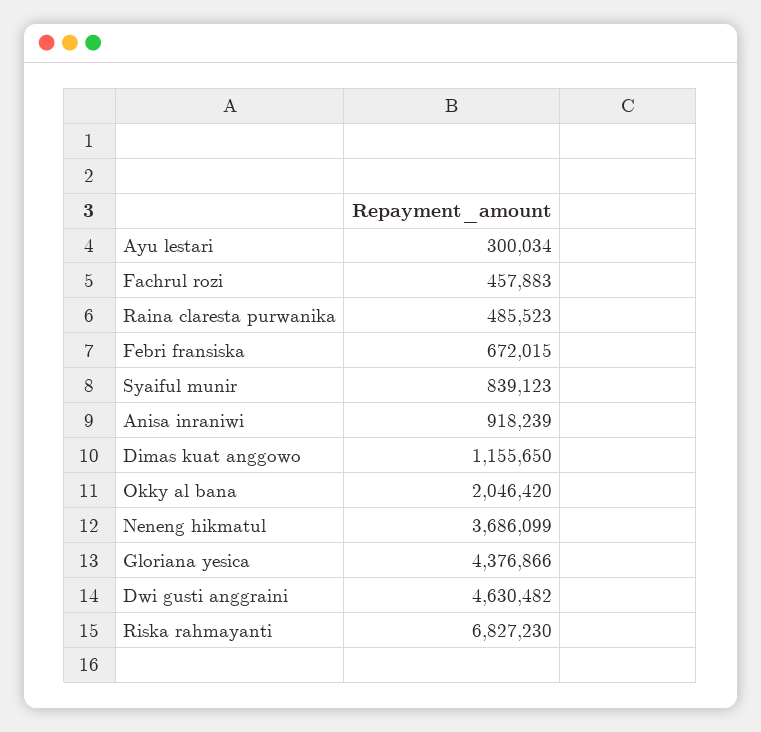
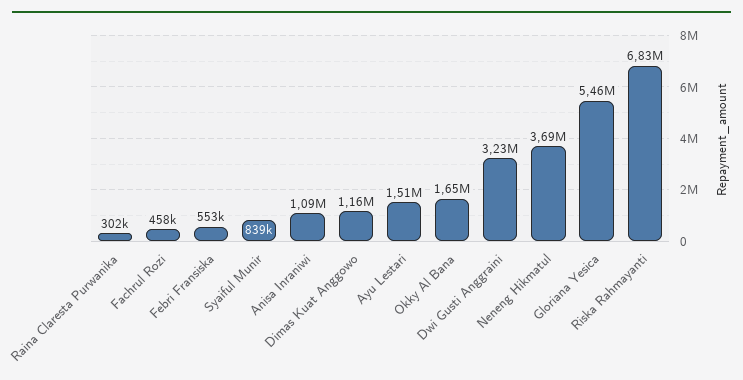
  {
-   "Ayu lestari": 300034,
+   "Ayu lestari": 1510000,
    "Fachrul rozi": 457883,
-   "Raina claresta purwanika": 485523,
+   "Raina claresta purwanika": 302000,
-   "Febri fransiska": 672015,
+   "Febri fransiska": 553000,
    "Syaiful munir": 839123,
-   "Anisa inraniwi": 918239,
+   "Anisa inraniwi": 1090000,
    "Dimas kuat anggowo": 1155650,
-   "Okky al bana": 2046420,
+   "Okky al bana": 1650000,
    "Neneng hikmatul": 3686099,
-   "Gloriana yesica": 4376866,
+   "Gloriana yesica": 5460000,
-   "Dwi gusti anggraini": 4630482,
+   "Dwi gusti anggraini": 3230000,
    "Riska rahmayanti": 6827230
  }

